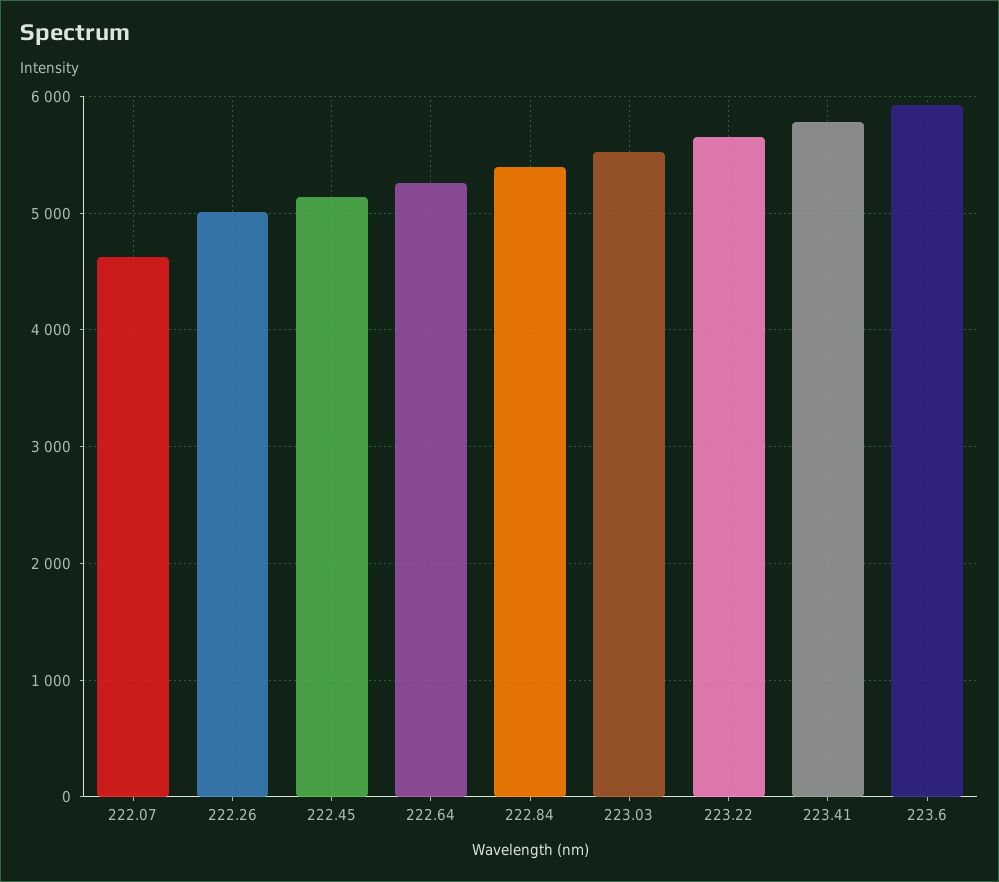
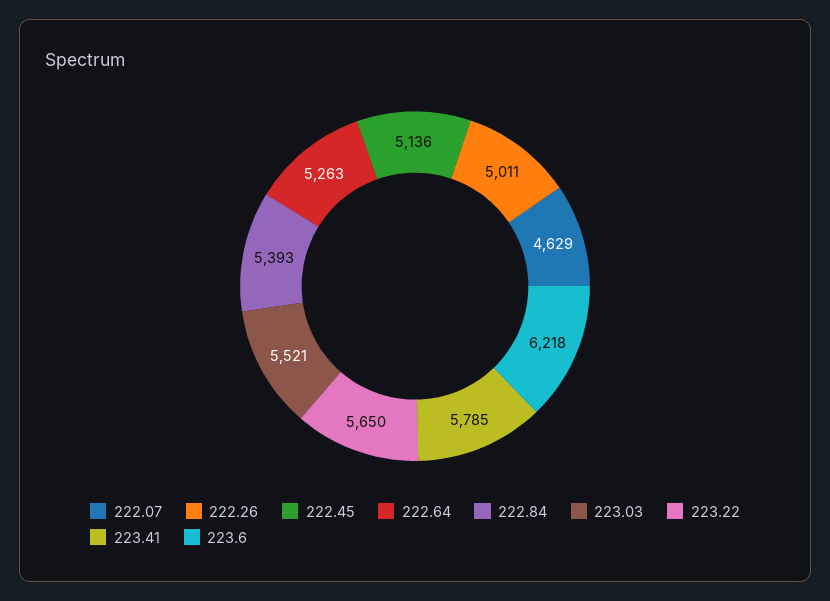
  {
    "222.07": 4629,
    "222.26": 5011,
    "222.45": 5136,
    "222.64": 5263,
    "222.84": 5393,
    "223.03": 5521,
    "223.22": 5650,
    "223.41": 5785,
-   "223.6": 5900
+   "223.6": 6218
  }

